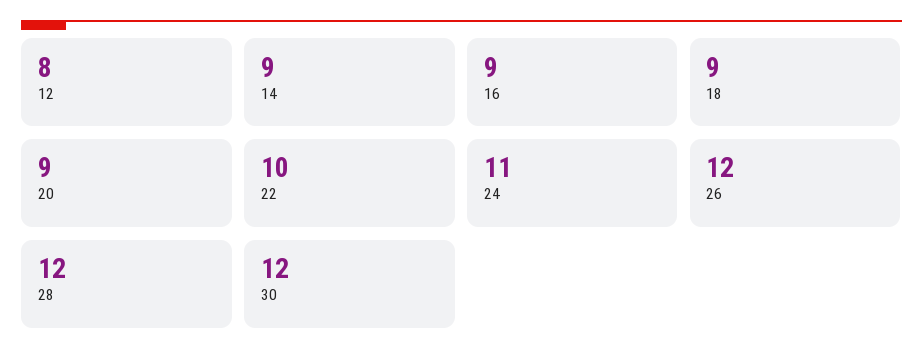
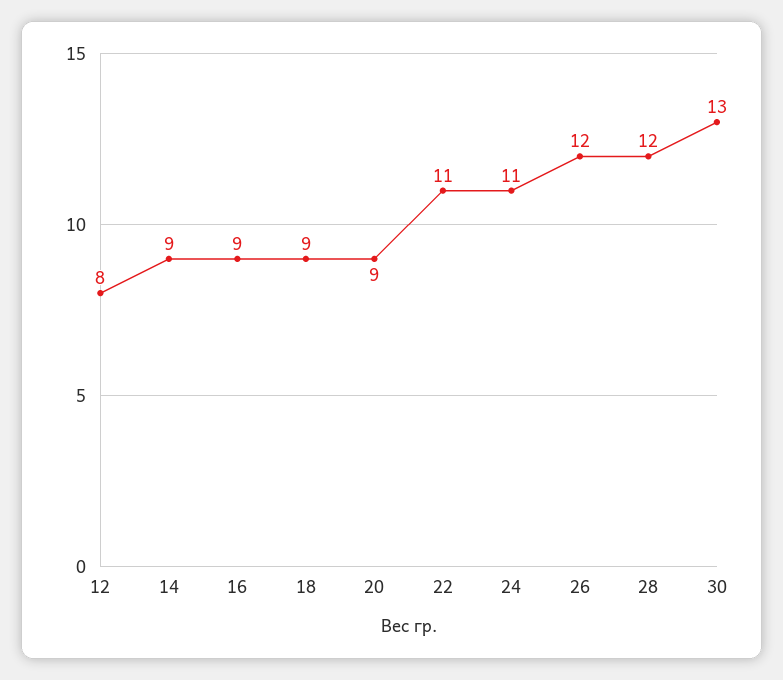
  {
    "12": 8,
    "14": 9,
    "16": 9,
    "18": 9,
    "20": 9,
-   "22": 10,
+   "22": 11,
    "24": 11,
    "26": 12,
    "28": 12,
-   "30": 12
+   "30": 13
  }

